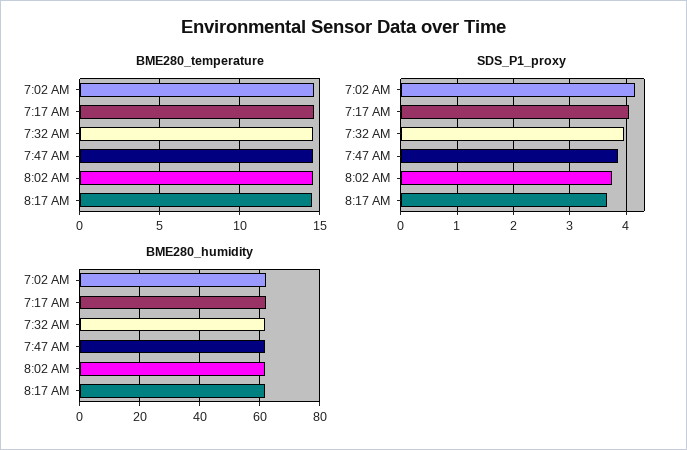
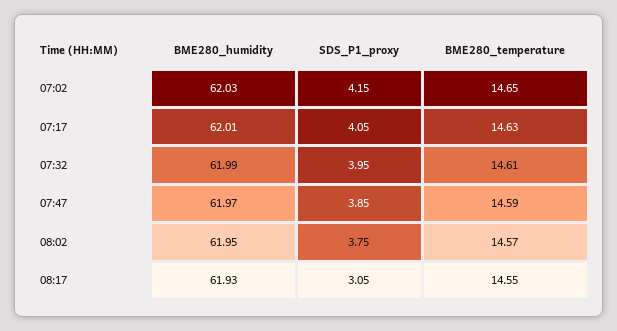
  {
    "BME280_temperature": {
      "7:02 AM": 14.65,
      "7:17 AM": 14.63,
      "7:32 AM": 14.61,
      "7:47 AM": 14.59,
      "8:02 AM": 14.57,
      "8:17 AM": 14.55
    },
    "SDS_P1_proxy": {
      "7:02 AM": 4.15,
      "7:17 AM": 4.05,
      "7:32 AM": 3.95,
      "7:47 AM": 3.85,
      "8:02 AM": 3.75,
-     "8:17 AM": 3.6
+     "8:17 AM": 3.05
    },
    "BME280_humidity": {
      "7:02 AM": 62.03,
      "7:17 AM": 62.01,
      "7:32 AM": 61.99,
      "7:47 AM": 61.97,
      "8:02 AM": 61.95,
      "8:17 AM": 61.93
    }
  }

